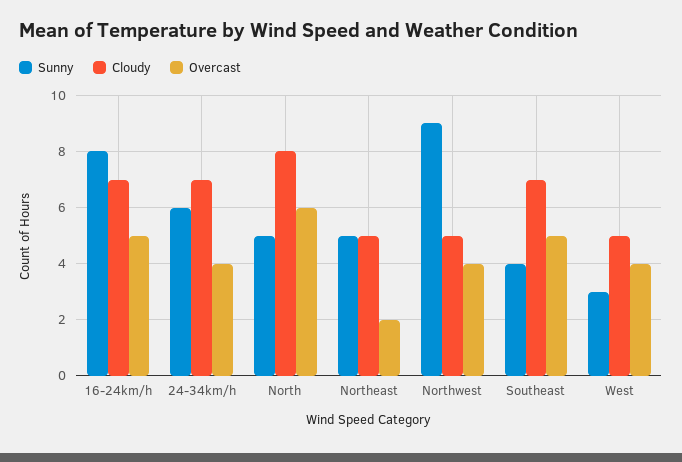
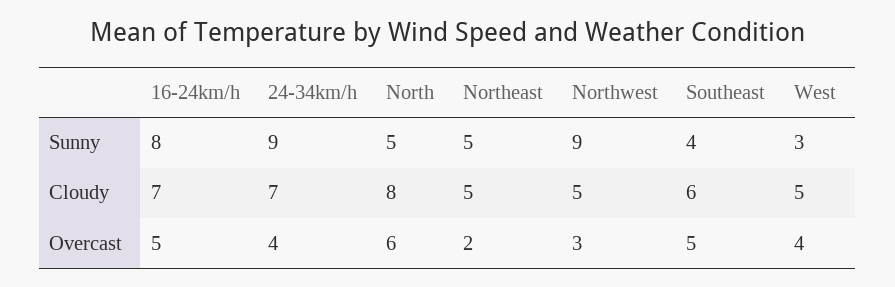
  {
    "Sunny": {
      "16-24km/h": 8,
-     "24-34km/h": 6,
+     "24-34km/h": 9,
      "North": 5,
      "Northeast": 5,
      "Northwest": 9,
      "Southeast": 4,
      "West": 3
    },
    "Cloudy": {
      "16-24km/h": 7,
      "24-34km/h": 7,
      "North": 8,
      "Northeast": 5,
      "Northwest": 5,
-     "Southeast": 7,
+     "Southeast": 6,
      "West": 5
    },
    "Overcast": {
      "16-24km/h": 5,
      "24-34km/h": 4,
      "North": 6,
      "Northeast": 2,
-     "Northwest": 4,
+     "Northwest": 3,
      "Southeast": 5,
      "West": 4
    }
  }

